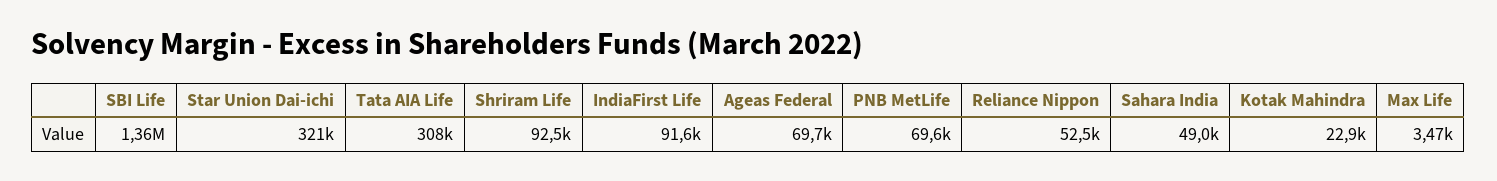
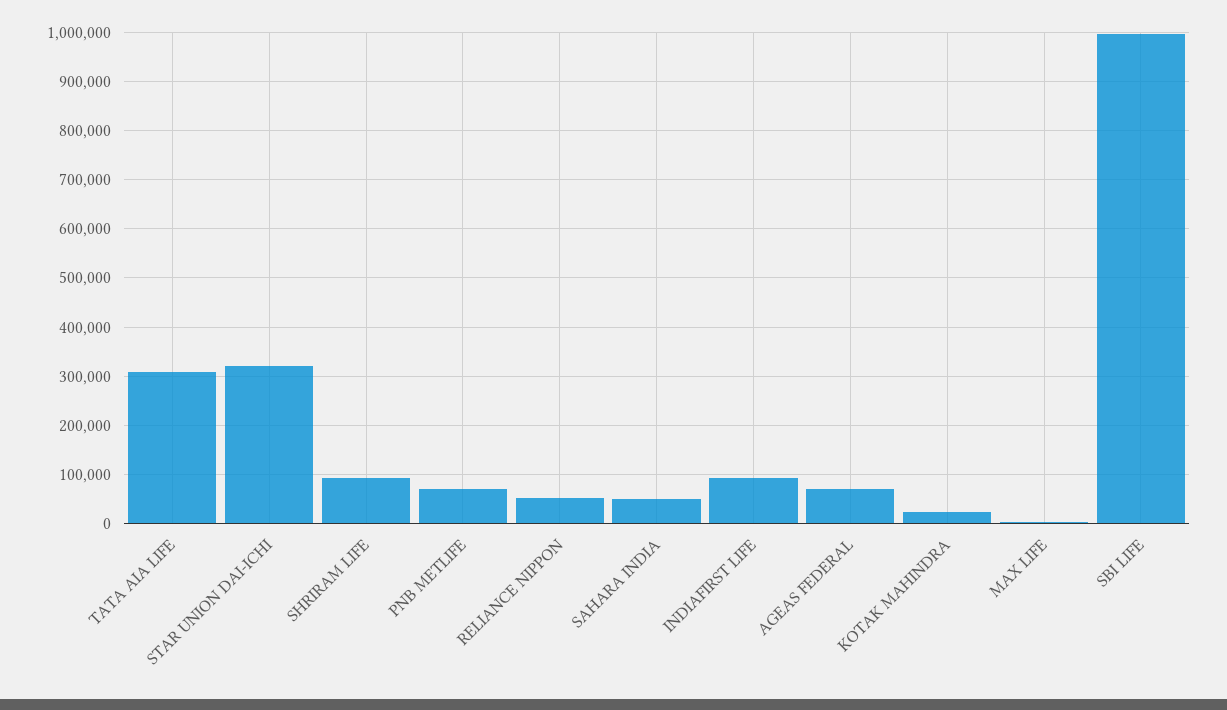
  {
-   "SBI Life": 1360000,
+   "SBI Life": 1000000,
    "Star Union Dai-ichi": 321000,
    "Tata AIA Life": 308000,
    "Shriram Life": 92500,
    "IndiaFirst Life": 91600,
    "Ageas Federal": 69700,
    "PNB MetLife": 69600,
    "Reliance Nippon": 52500,
    "Sahara India": 49000,
    "Kotak Mahindra": 22900,
    "Max Life": 3470
  }

